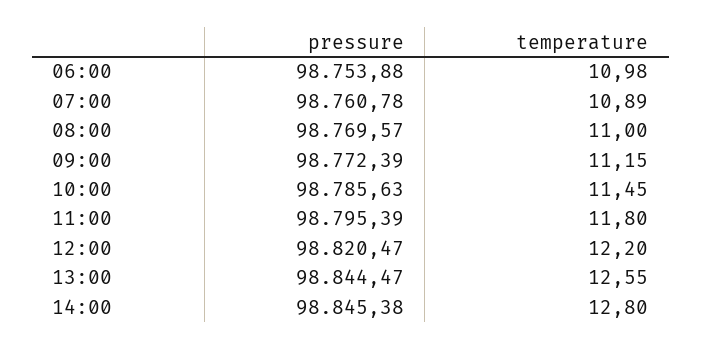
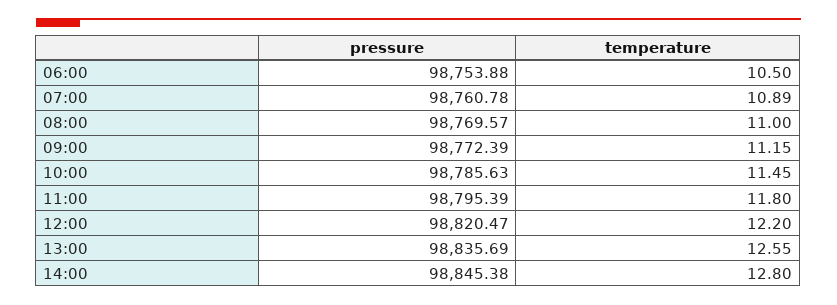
  {
    "pressure": {
      "06:00": 98753.88,
      "07:00": 98760.78,
      "08:00": 98769.57,
      "09:00": 98772.39,
      "10:00": 98785.63,
      "11:00": 98795.39,
      "12:00": 98820.47,
-     "13:00": 98844.47,
+     "13:00": 98835.69,
      "14:00": 98845.38
    },
    "temperature": {
-     "06:00": 10.98,
+     "06:00": 10.5,
      "07:00": 10.89,
      "08:00": 11,
      "09:00": 11.15,
      "10:00": 11.45,
      "11:00": 11.8,
      "12:00": 12.2,
      "13:00": 12.55,
      "14:00": 12.8
    }
  }

